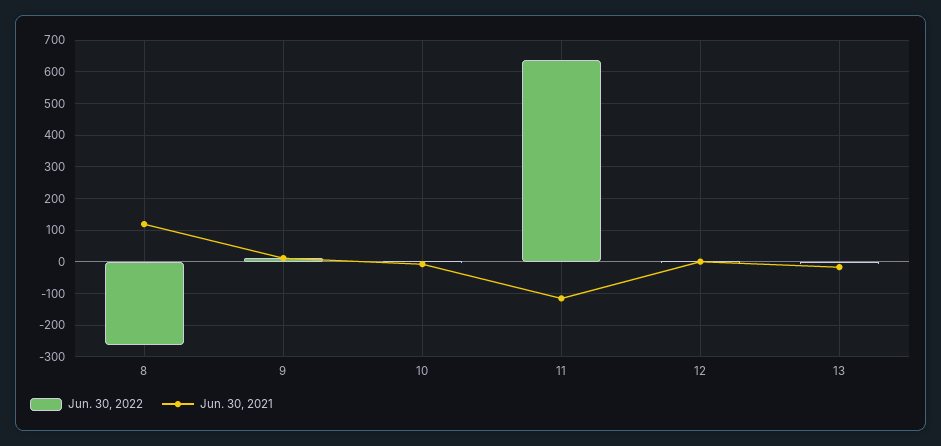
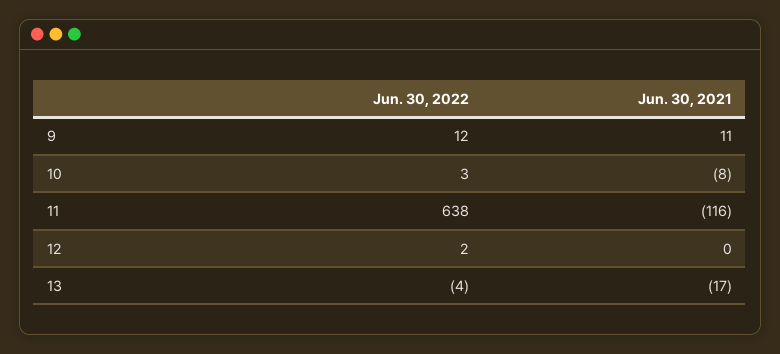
  {
    "Jun. 30, 2022": {
-     "8": -260,
      "9": 12,
      "10": 3,
      "11": 638,
      "12": 2,
      "13": -4
    },
    "Jun. 30, 2021": {
-     "8": 120,
      "9": 11,
      "10": -8,
      "11": -116,
      "12": 0,
      "13": -17
    }
  }

